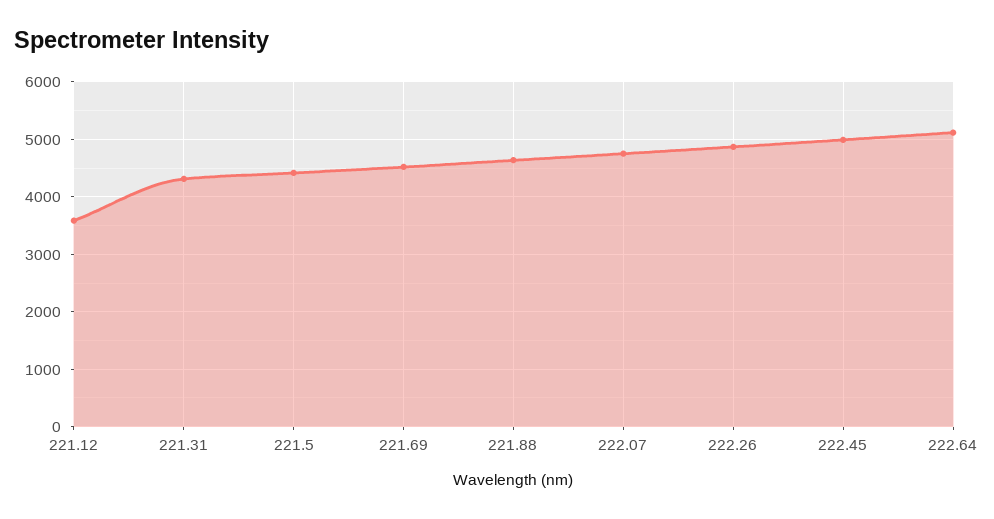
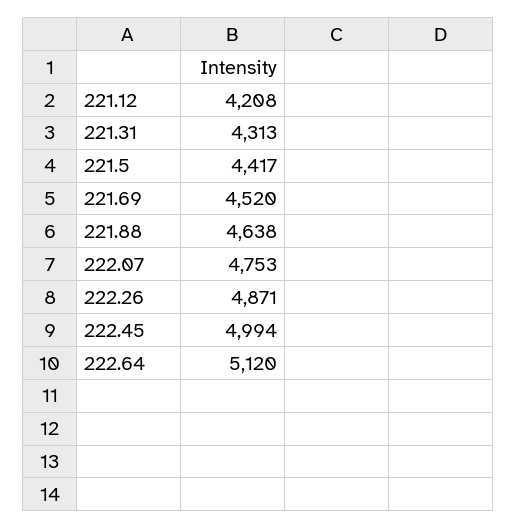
  {
-   "221.12": 3600,
+   "221.12": 4208,
    "221.31": 4313,
    "221.5": 4417,
    "221.69": 4520,
    "221.88": 4638,
    "222.07": 4753,
    "222.26": 4871,
    "222.45": 4994,
    "222.64": 5120
  }

